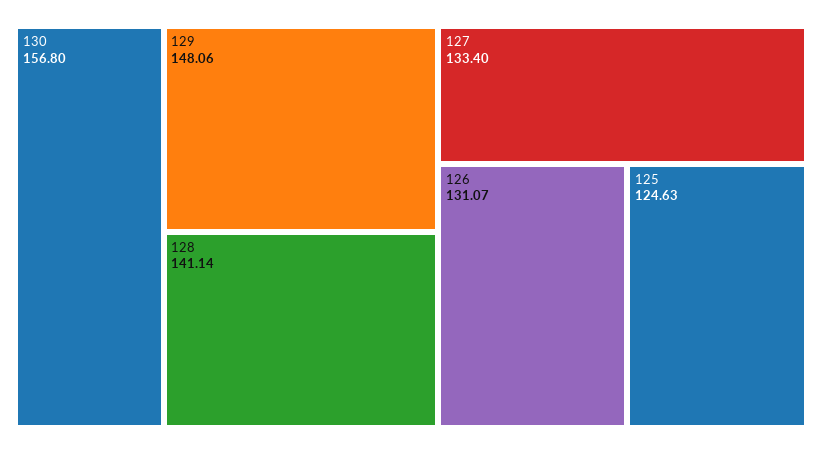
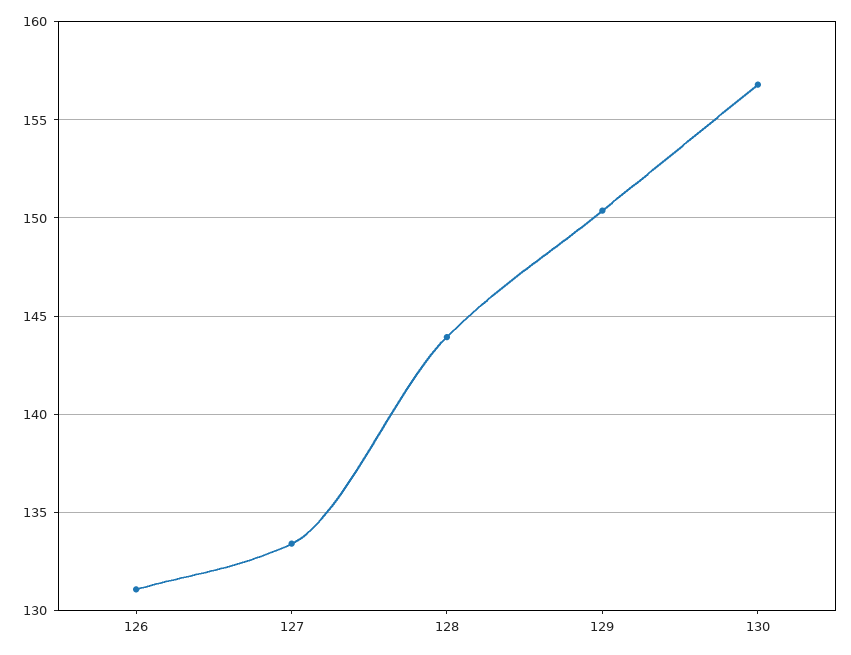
  {
    "130": 156.8,
-   "129": 148.06,
+   "129": 150.5,
-   "128": 141.14,
+   "128": 144,
    "127": 133.4,
-   "126": 131.07,
+   "126": 131.07
-   "125": 124.63
  }

